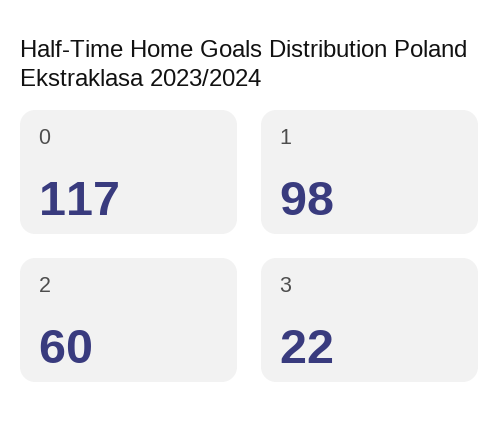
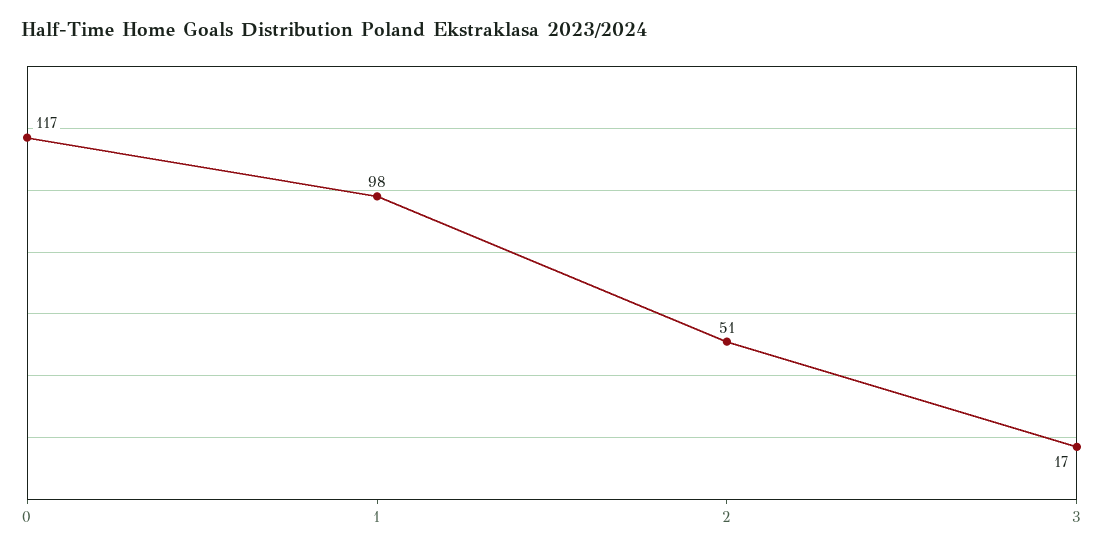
  {
    "0": 117,
    "1": 98,
-   "2": 60,
+   "2": 51,
-   "3": 22
+   "3": 17
  }

